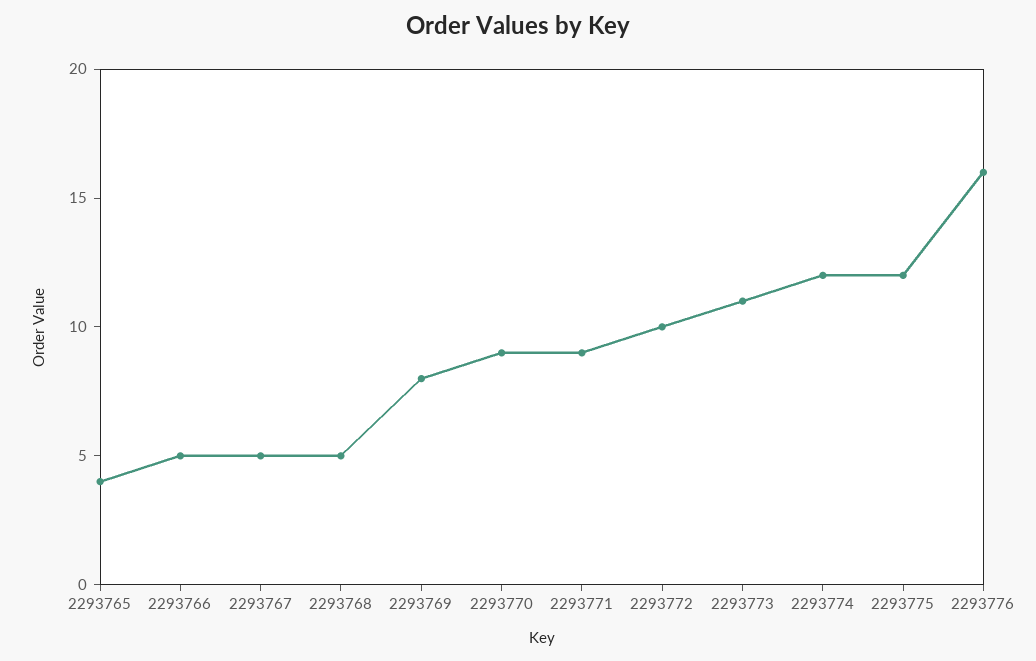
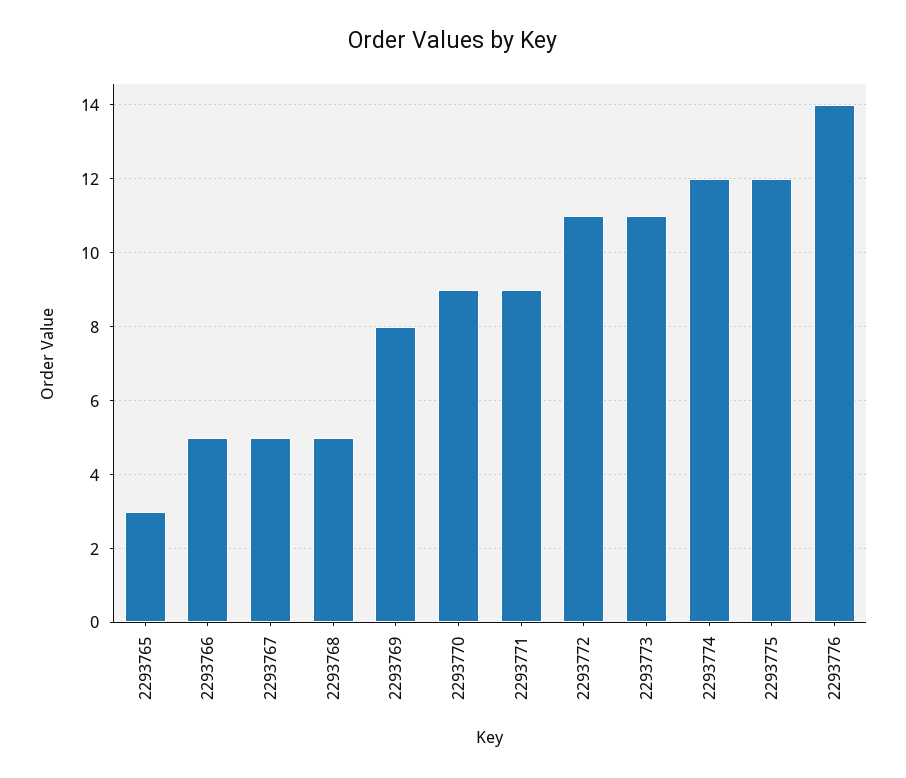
  {
-   "2293765": 4,
+   "2293765": 3,
    "2293766": 5,
    "2293767": 5,
    "2293768": 5,
    "2293769": 8,
    "2293770": 9,
    "2293771": 9,
-   "2293772": 10,
+   "2293772": 11,
    "2293773": 11,
    "2293774": 12,
    "2293775": 12,
-   "2293776": 16
+   "2293776": 14
  }

